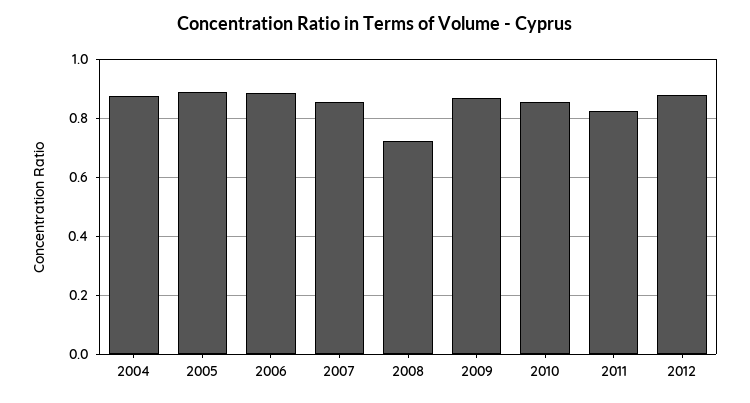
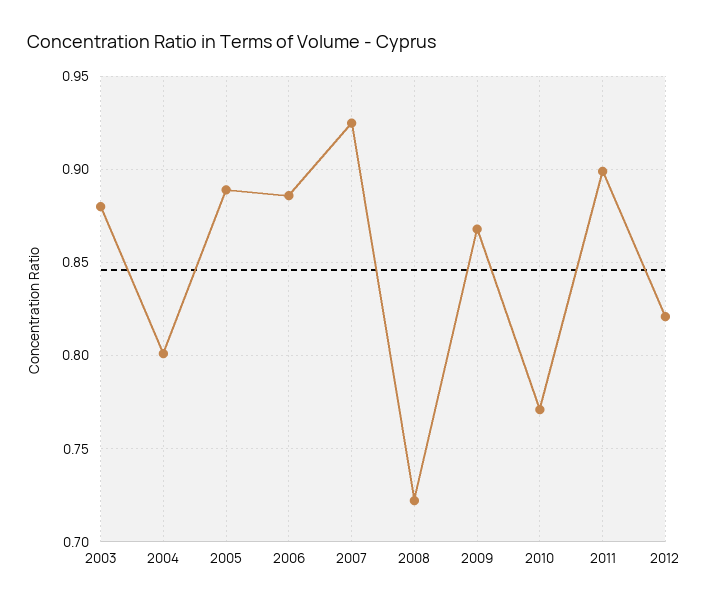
  {
-   "2004": 0.875,
+   "2004": 0.8,
    "2005": 0.89,
    "2006": 0.885,
-   "2007": 0.85,
+   "2007": 0.925,
    "2008": 0.72,
    "2009": 0.87,
-   "2010": 0.85,
+   "2010": 0.77,
-   "2011": 0.825,
+   "2011": 0.9,
-   "2012": 0.875
+   "2012": 0.82,
+   "2003": 0.88
  }

